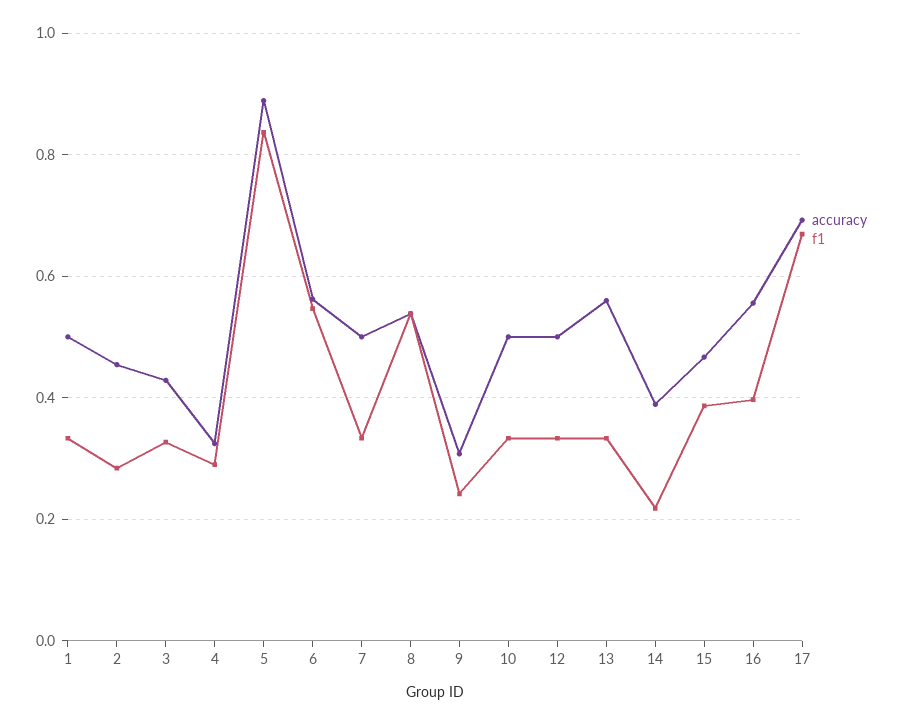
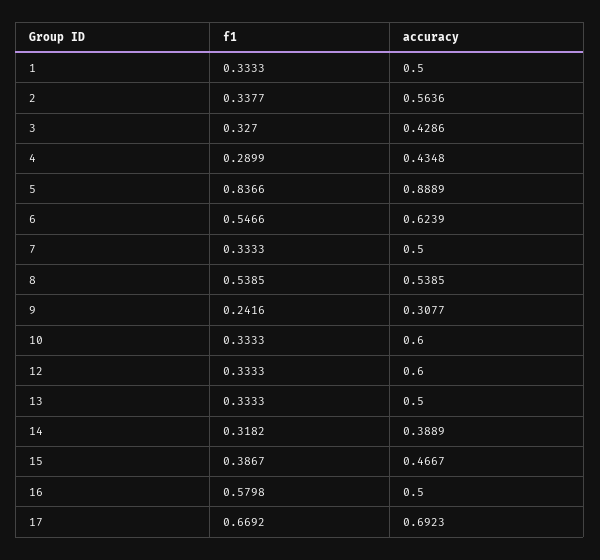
  {
    "accuracy": {
      "1": 0.5,
-     "2": 0.46,
+     "2": 0.5636,
      "3": 0.4286,
-     "4": 0.32,
+     "4": 0.4348,
      "5": 0.8889,
-     "6": 0.56,
+     "6": 0.6239,
      "7": 0.5,
      "8": 0.5385,
      "9": 0.3077,
-     "10": 0.5,
+     "10": 0.6,
-     "12": 0.5,
+     "12": 0.6,
-     "13": 0.56,
+     "13": 0.5,
      "14": 0.3889,
      "15": 0.4667,
-     "16": 0.56,
+     "16": 0.5,
      "17": 0.6923
    },
    "f1": {
      "1": 0.3333,
-     "2": 0.28,
+     "2": 0.3377,
      "3": 0.327,
      "4": 0.2899,
      "5": 0.8366,
      "6": 0.5466,
      "7": 0.3333,
      "8": 0.5385,
      "9": 0.2416,
      "10": 0.3333,
      "12": 0.3333,
      "13": 0.3333,
-     "14": 0.22,
+     "14": 0.3182,
      "15": 0.3867,
-     "16": 0.4,
+     "16": 0.5798,
      "17": 0.6692
    }
  }

